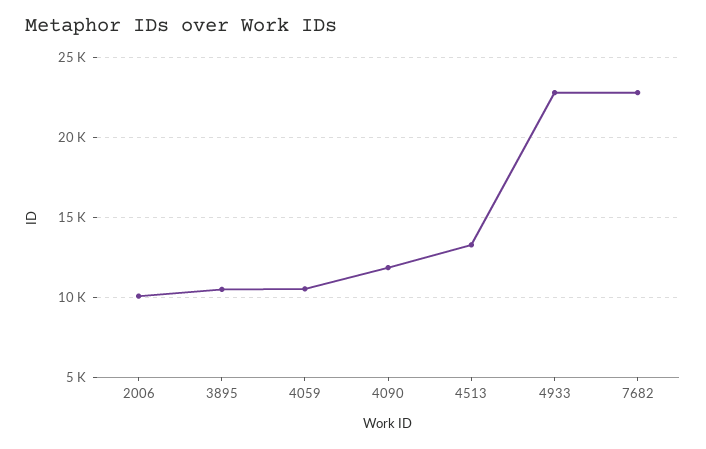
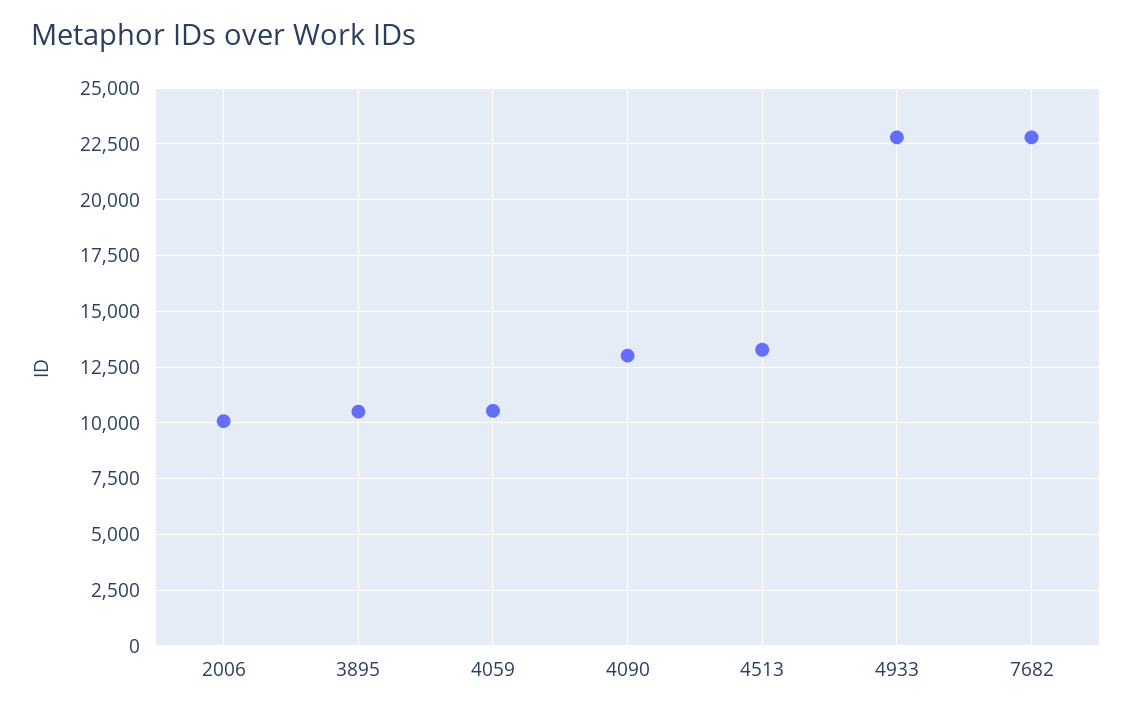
  {
    "2006": 10000,
    "3895": 10500,
    "4059": 10500,
-   "4090": 12000,
+   "4090": 13000,
    "4513": 13500,
    "4933": 23000,
    "7682": 23000
  }

